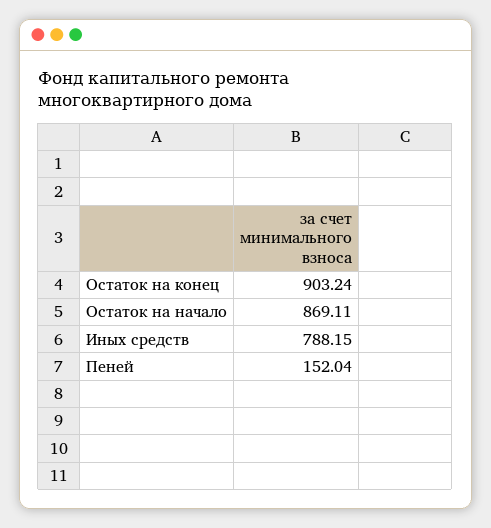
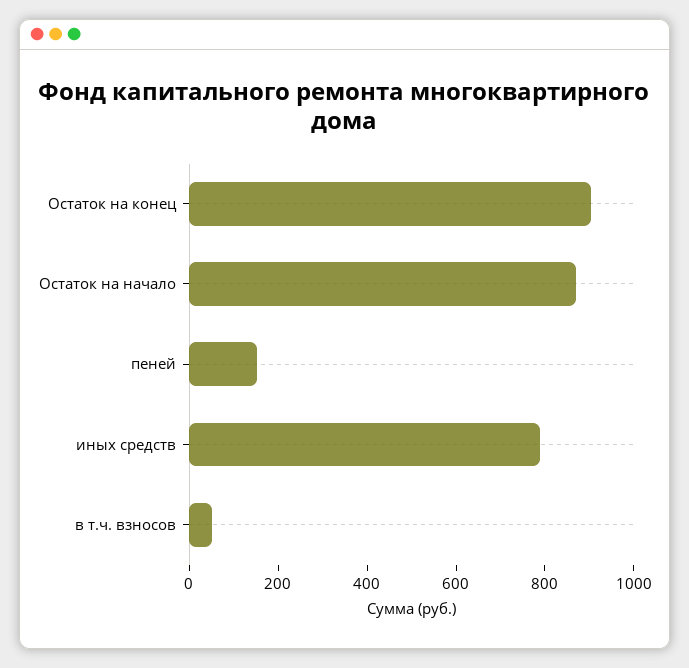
  {
    "Остаток на конец": 903.24,
    "Остаток на начало": 869.11,
    "Иных средств": 788.15,
-   "Пеней": 152.04
+   "Пеней": 152.04,
+   "в т.ч. взносов": 50
  }

